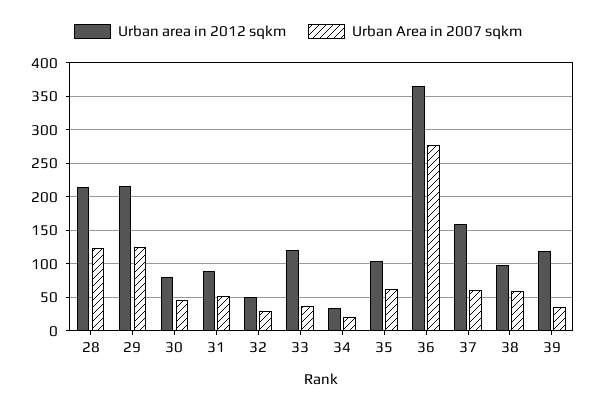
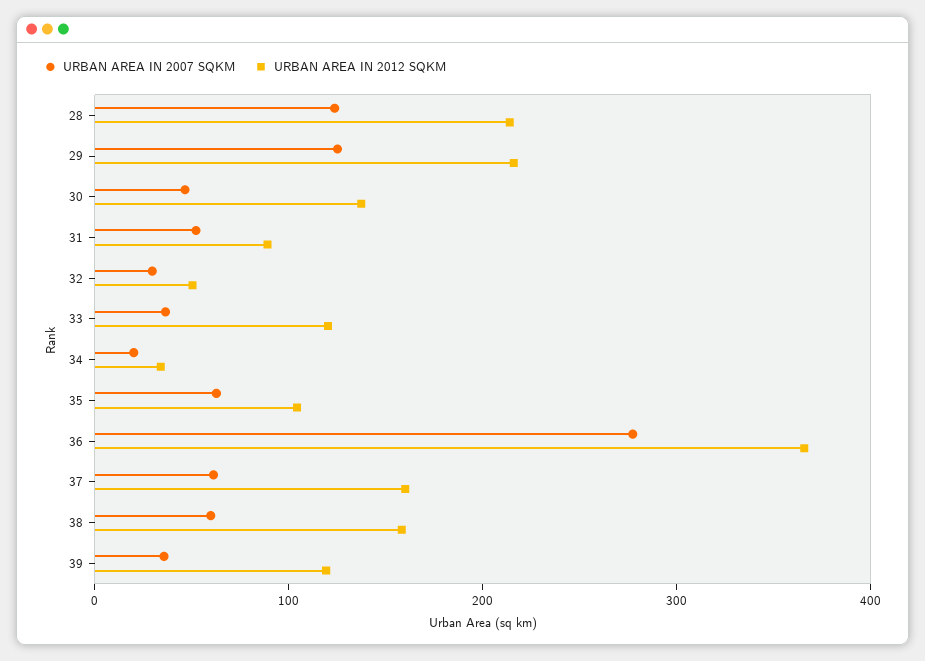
  {
    "Urban area in 2012 sqkm": {
      "28": 210,
      "29": 220,
-     "30": 80,
+     "30": 140,
      "31": 90,
      "32": 50,
      "33": 120,
      "34": 30,
      "35": 100,
      "36": 370,
      "37": 160,
-     "38": 100,
+     "38": 160,
      "39": 120
    },
    "Urban Area in 2007 sqkm": {
      "28": 120,
      "29": 130,
      "30": 50,
      "31": 50,
      "32": 30,
      "33": 40,
      "34": 20,
      "35": 60,
      "36": 280,
      "37": 60,
      "38": 60,
      "39": 40
    }
  }

